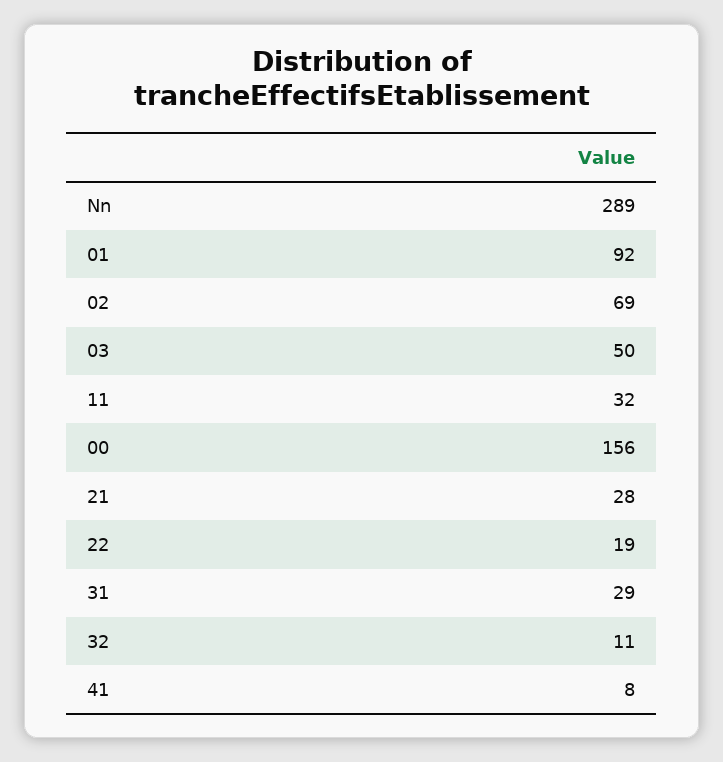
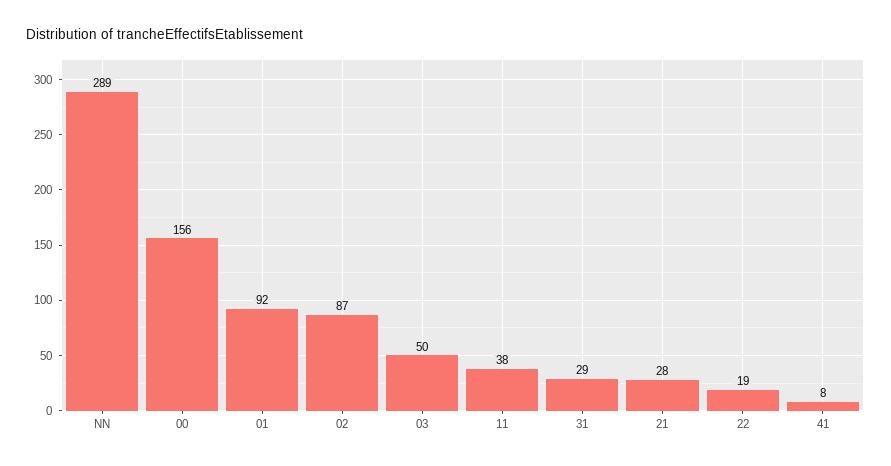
  {
    "Nn": 289,
    "01": 92,
-   "02": 69,
+   "02": 87,
    "03": 50,
-   "11": 32,
+   "11": 38,
    "00": 156,
    "21": 28,
    "22": 19,
    "31": 29,
-   "32": 11,
    "41": 8
  }

